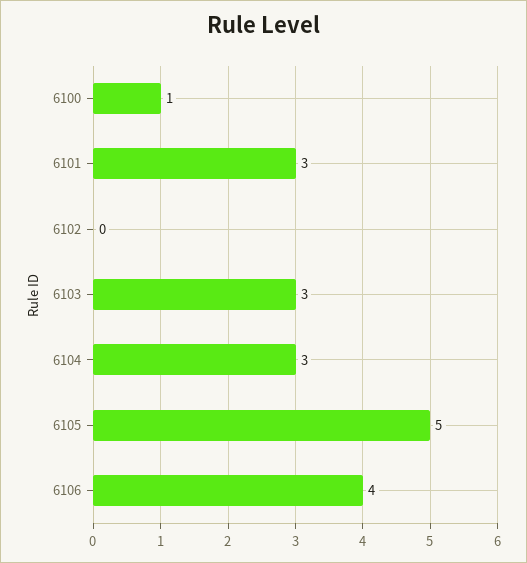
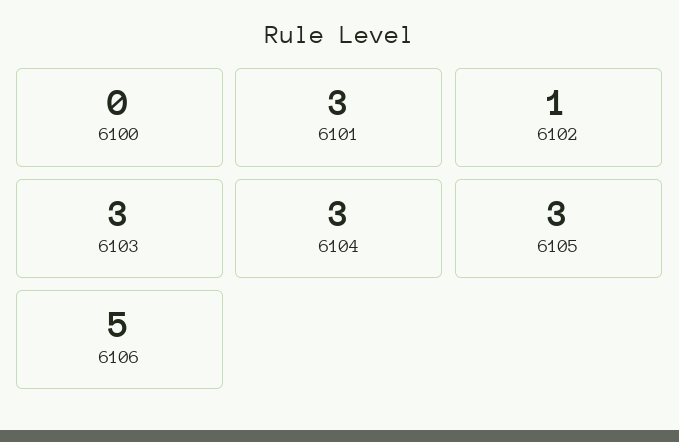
  {
-   "6100": 1,
+   "6100": 0,
    "6101": 3,
-   "6102": 0,
+   "6102": 1,
    "6103": 3,
    "6104": 3,
-   "6105": 5,
+   "6105": 3,
-   "6106": 4
+   "6106": 5
  }

